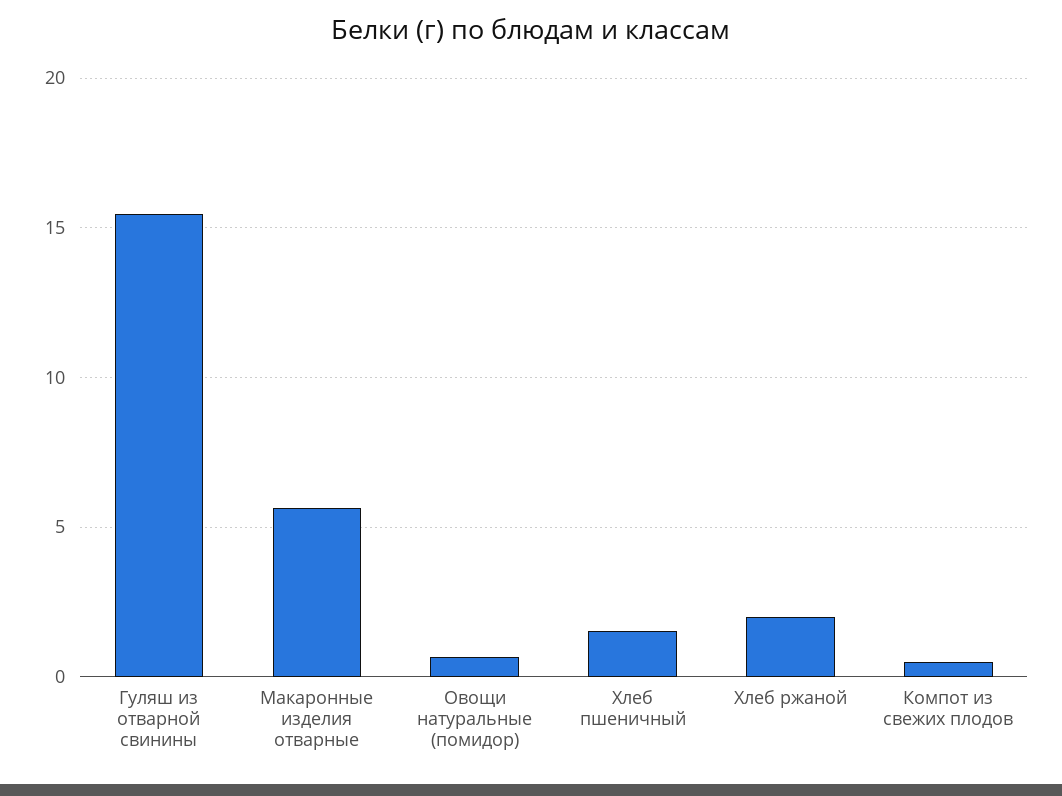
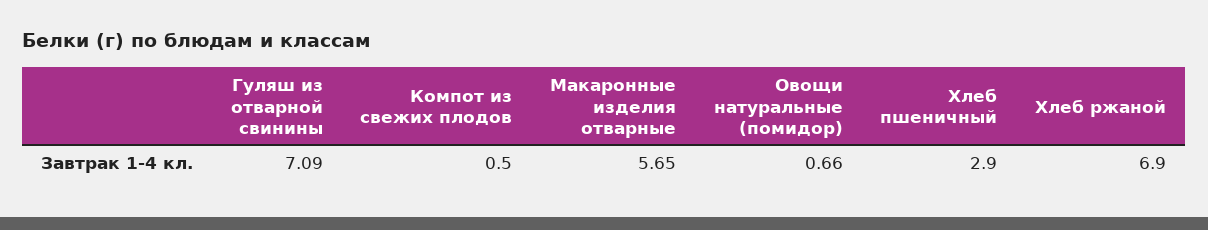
  {
-   "Гуляш из отварной свинины": 15.5,
+   "Гуляш из отварной свинины": 7.09,
    "Макаронные изделия отварные": 5.65,
    "Овощи натуральные (помидор)": 0.66,
-   "Хлеб пшеничный": 1.5,
+   "Хлеб пшеничный": 2.9,
-   "Хлеб ржаной": 2,
+   "Хлеб ржаной": 6.9,
    "Компот из свежих плодов": 0.5
  }

